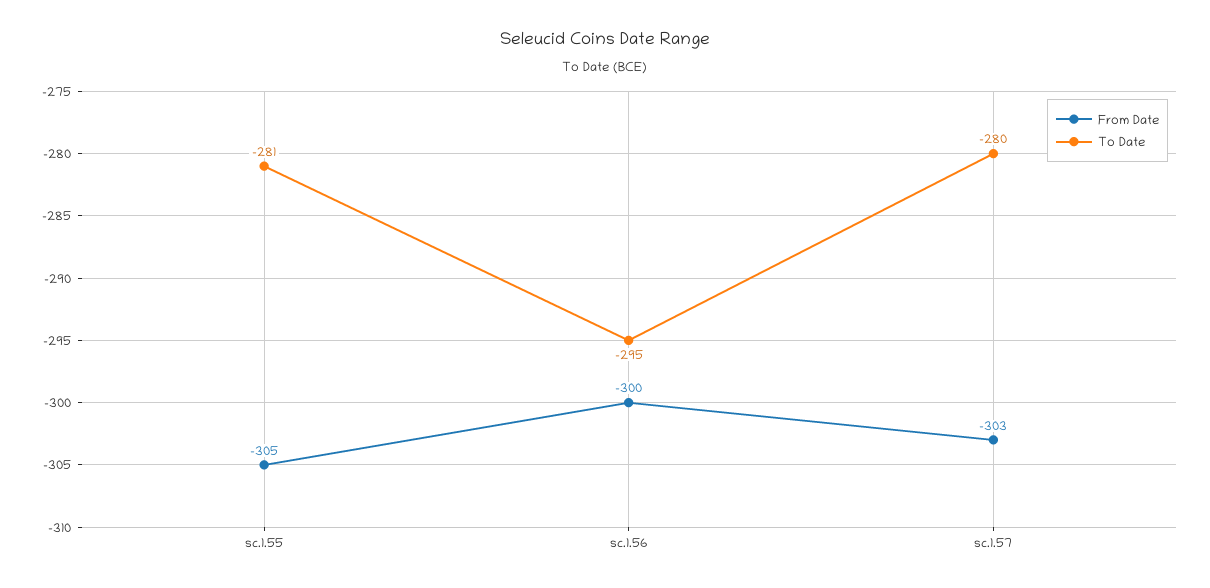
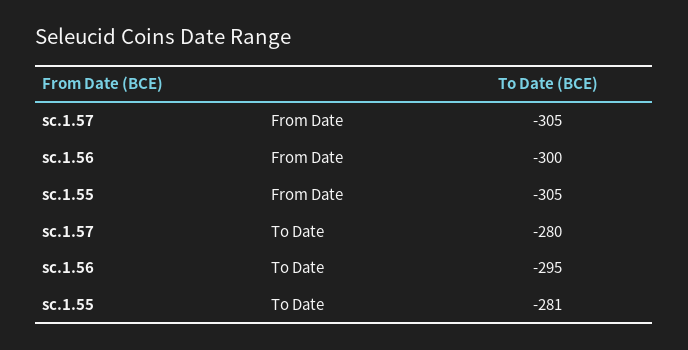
  {
    "From Date": {
      "sc.1.55": -305,
      "sc.1.56": -300,
-     "sc.1.57": -303
+     "sc.1.57": -305
    },
    "To Date": {
      "sc.1.55": -281,
      "sc.1.56": -295,
      "sc.1.57": -280
    }
  }

